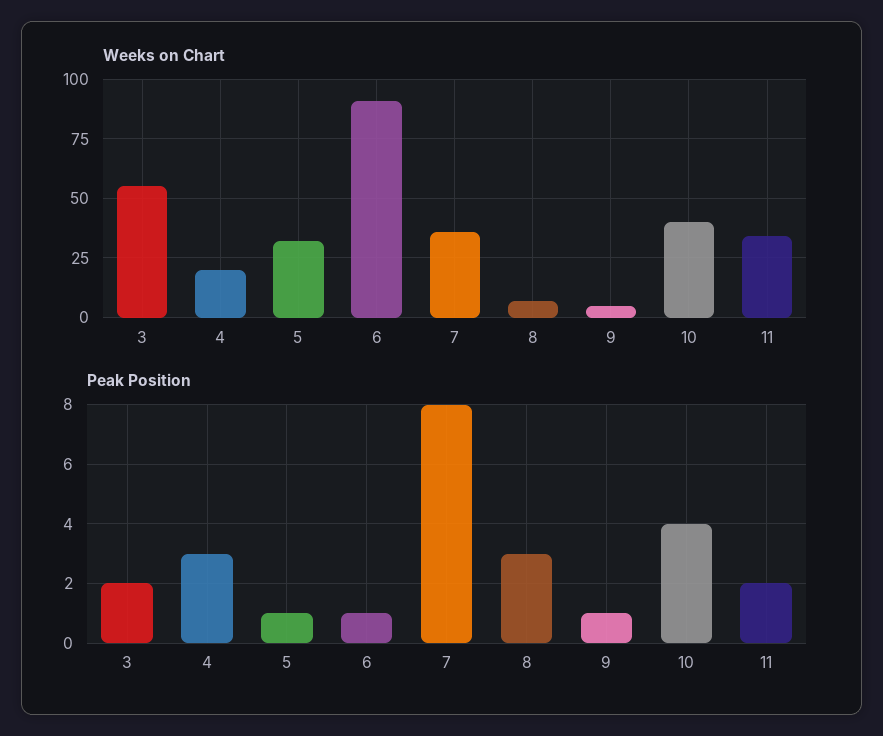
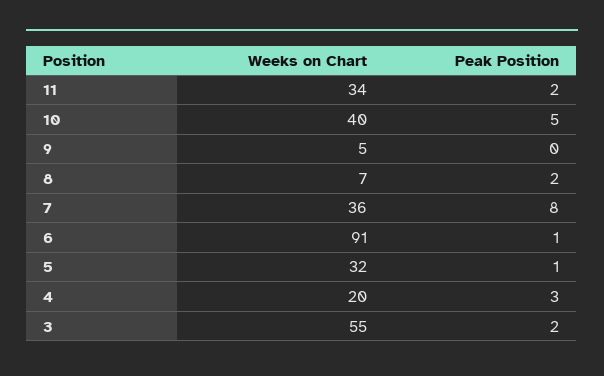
  {
    "Weeks on Chart": {
      "3": 55,
      "4": 20,
      "5": 32,
      "6": 91,
      "7": 36,
      "8": 7,
      "9": 5,
      "10": 40,
      "11": 34
    },
    "Peak Position": {
      "3": 2,
      "4": 3,
      "5": 1,
      "6": 1,
      "7": 8,
-     "8": 3,
+     "8": 2,
-     "9": 1,
+     "9": 0,
-     "10": 4,
+     "10": 5,
      "11": 2
    }
  }

